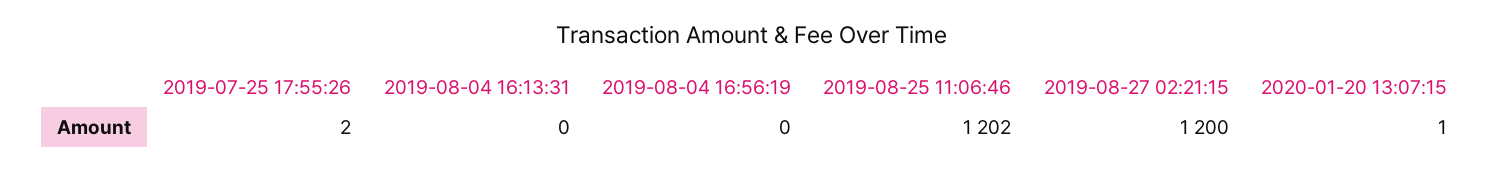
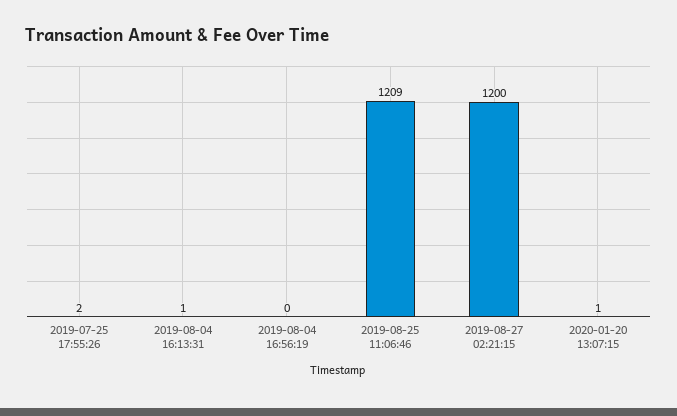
  {
    "2019-07-25 17:55:26": 2,
-   "2019-08-04 16:13:31": 0,
+   "2019-08-04 16:13:31": 1,
    "2019-08-04 16:56:19": 0,
-   "2019-08-25 11:06:46": 1202,
+   "2019-08-25 11:06:46": 1209,
    "2019-08-27 02:21:15": 1200,
    "2020-01-20 13:07:15": 1
  }

